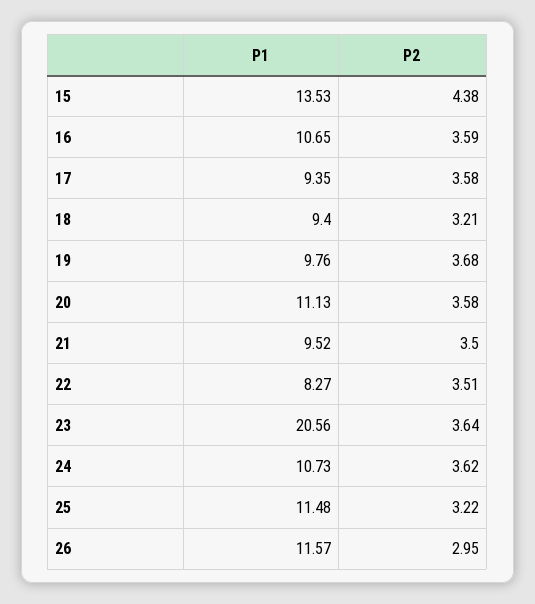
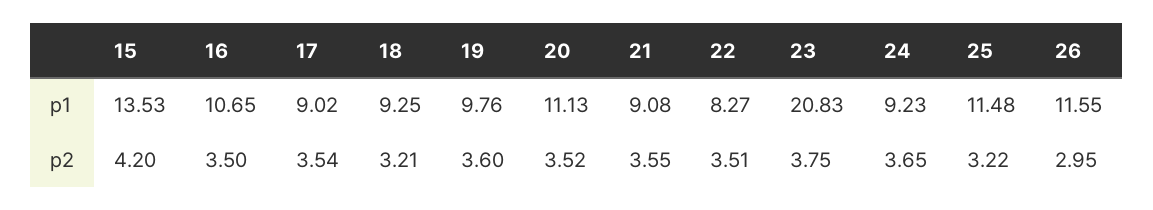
  {
    "P1": {
      "15": 13.53,
      "16": 10.65,
-     "17": 9.35,
+     "17": 9.02,
-     "18": 9.4,
+     "18": 9.25,
      "19": 9.76,
      "20": 11.13,
-     "21": 9.52,
+     "21": 9.08,
      "22": 8.27,
-     "23": 20.56,
+     "23": 20.83,
-     "24": 10.73,
+     "24": 9.23,
      "25": 11.48,
-     "26": 11.57
+     "26": 11.55
    },
    "P2": {
-     "15": 4.38,
+     "15": 4.2,
-     "16": 3.59,
+     "16": 3.5,
-     "17": 3.58,
+     "17": 3.54,
      "18": 3.21,
-     "19": 3.68,
+     "19": 3.6,
-     "20": 3.58,
+     "20": 3.52,
-     "21": 3.5,
+     "21": 3.55,
      "22": 3.51,
-     "23": 3.64,
+     "23": 3.75,
-     "24": 3.62,
+     "24": 3.65,
      "25": 3.22,
      "26": 2.95
    }
  }

